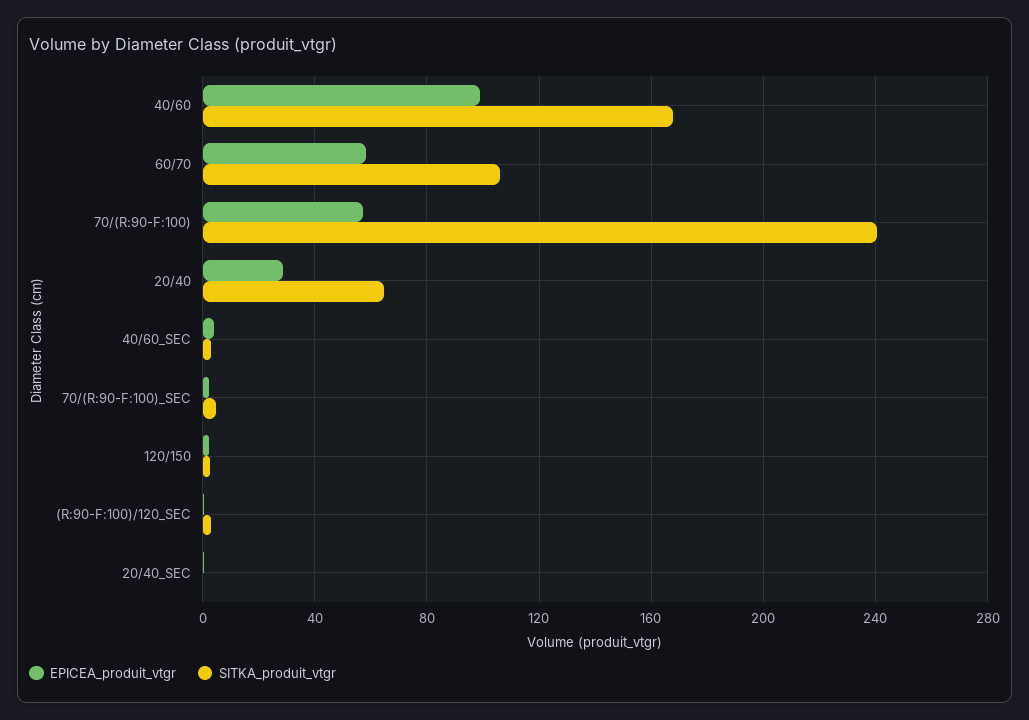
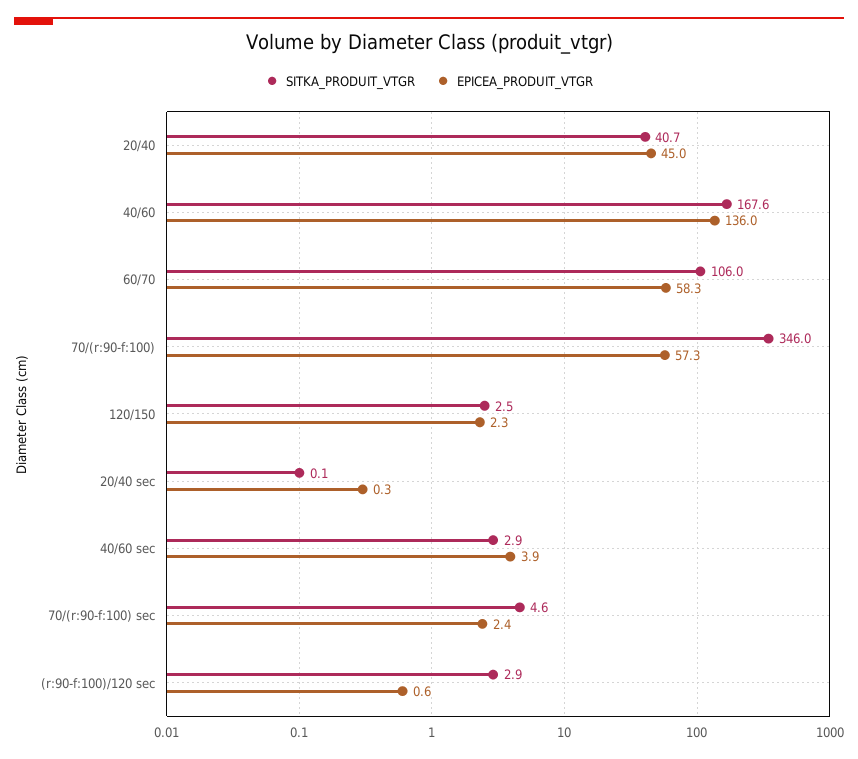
  {
    "EPICEA_produit_vtgr": {
-     "40/60": 100,
+     "40/60": 136,
      "60/70": 58.3,
      "70/(R:90-F:100)": 57.3,
-     "20/40": 30,
+     "20/40": 45,
      "40/60_SEC": 3.9,
      "70/(R:90-F:100)_SEC": 2.4,
      "120/150": 2.3,
      "(R:90-F:100)/120_SEC": 0.6,
      "20/40_SEC": 0.3
    },
    "SITKA_produit_vtgr": {
      "40/60": 167.6,
      "60/70": 106,
-     "70/(R:90-F:100)": 240,
+     "70/(R:90-F:100)": 346,
-     "20/40": 65,
+     "20/40": 40.7,
      "40/60_SEC": 2.9,
      "70/(R:90-F:100)_SEC": 4.6,
      "120/150": 2.5,
      "(R:90-F:100)/120_SEC": 2.9,
      "20/40_SEC": 0.1
    }
  }

